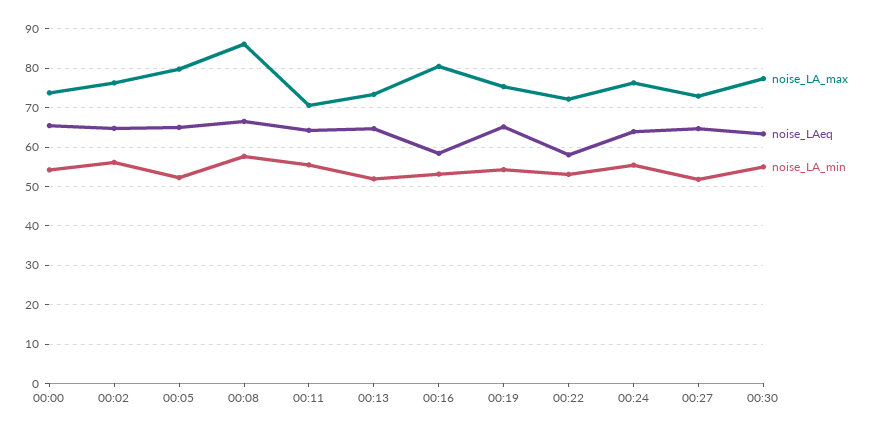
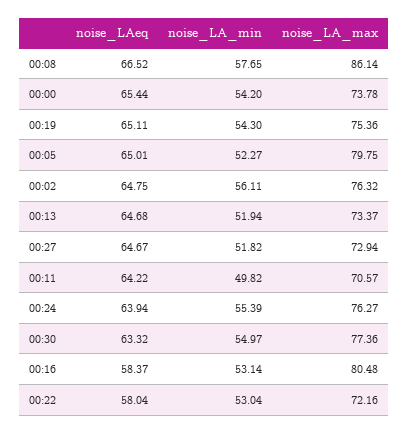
  {
    "noise_LA_max": {
      "00:00": 73.78,
      "00:02": 76.32,
      "00:05": 79.75,
      "00:08": 86.14,
      "00:11": 70.57,
      "00:13": 73.37,
      "00:16": 80.48,
      "00:19": 75.36,
      "00:22": 72.16,
      "00:24": 76.27,
      "00:27": 72.94,
      "00:30": 77.36
    },
    "noise_LAeq": {
      "00:00": 65.44,
      "00:02": 64.75,
      "00:05": 65.01,
      "00:08": 66.52,
      "00:11": 64.22,
      "00:13": 64.68,
      "00:16": 58.37,
      "00:19": 65.11,
      "00:22": 58.04,
      "00:24": 63.94,
      "00:27": 64.67,
      "00:30": 63.32
    },
    "noise_LA_min": {
      "00:00": 54.2,
      "00:02": 56.11,
      "00:05": 52.27,
      "00:08": 57.65,
-     "00:11": 56,
+     "00:11": 49.82,
      "00:13": 51.94,
      "00:16": 53.14,
      "00:19": 54.3,
      "00:22": 53.04,
      "00:24": 55.39,
      "00:27": 51.82,
      "00:30": 54.97
    }
  }

